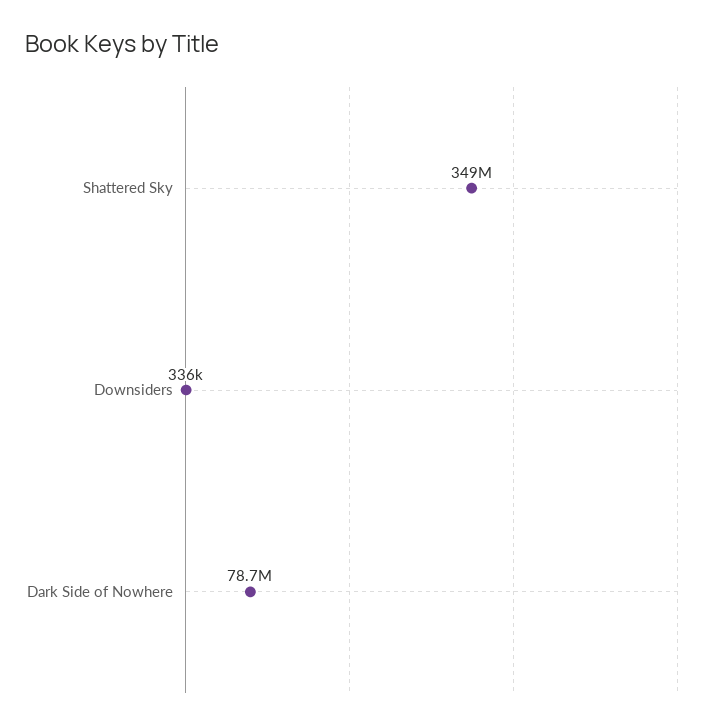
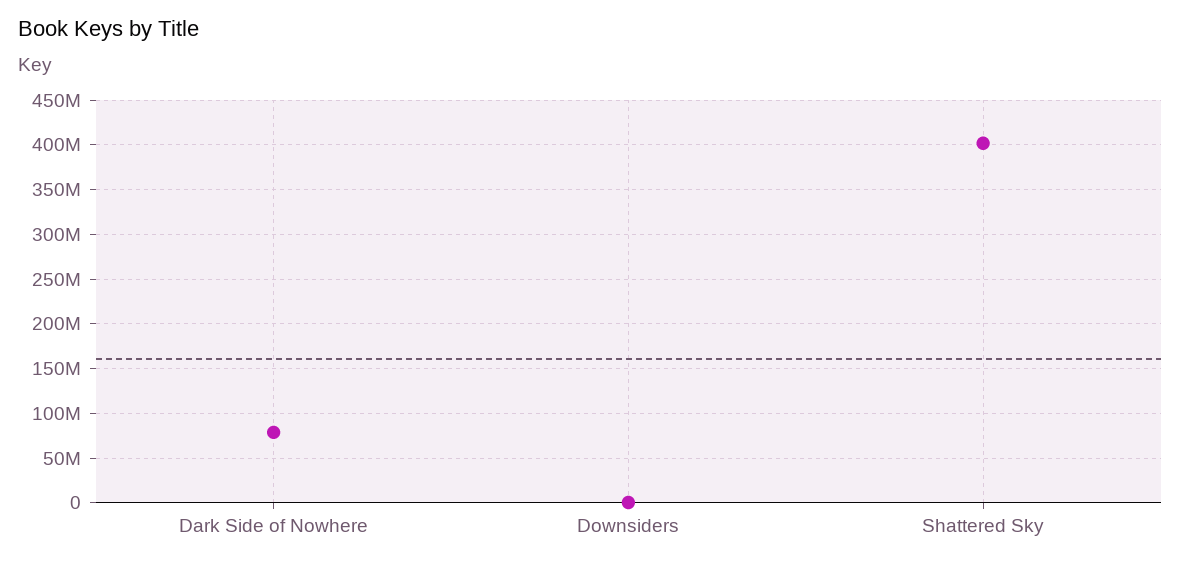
  {
-   "Shattered Sky": 349000000,
+   "Shattered Sky": 400000000,
    "Downsiders": 336000,
    "Dark Side of Nowhere": 78700000
  }

